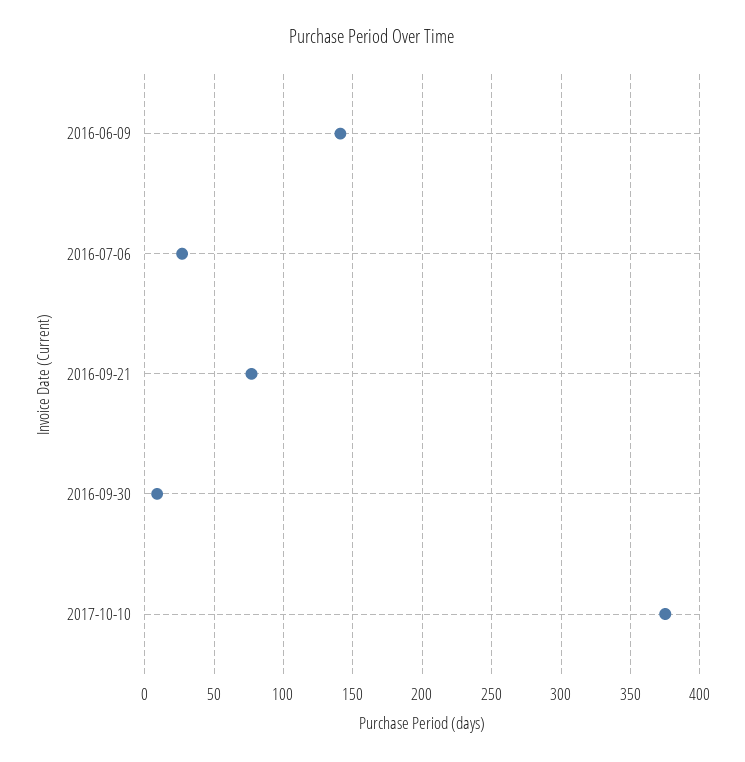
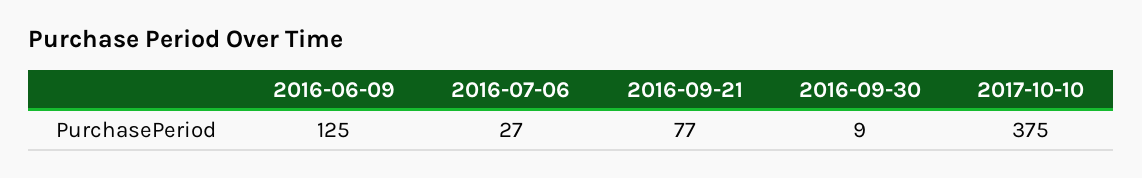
  {
-   "2016-06-09": 140,
+   "2016-06-09": 125,
    "2016-07-06": 27,
    "2016-09-21": 77,
    "2016-09-30": 9,
    "2017-10-10": 375
  }

